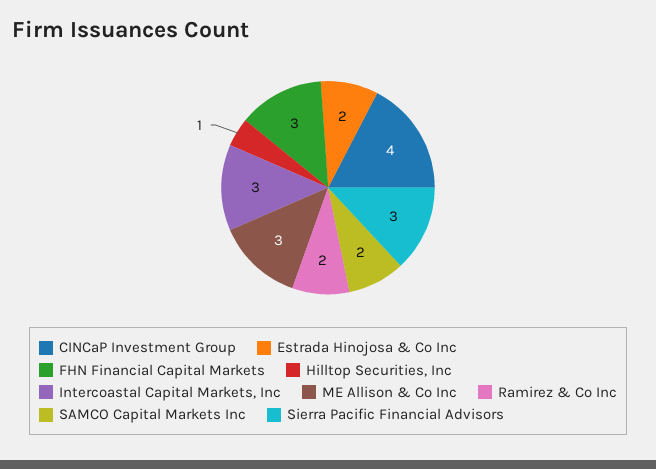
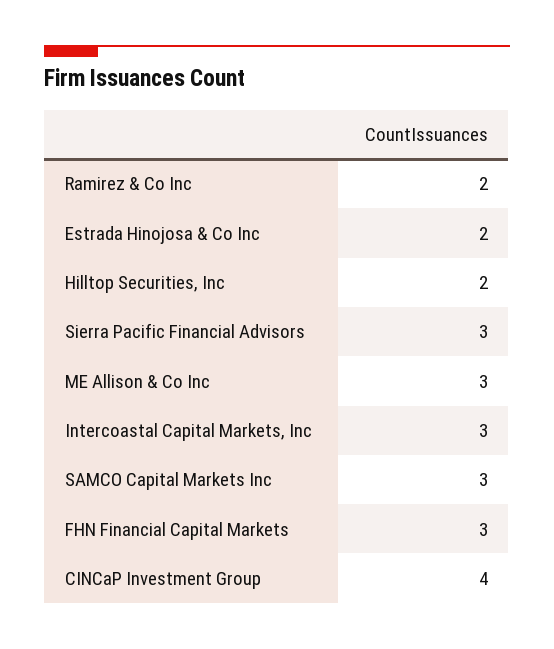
  {
    "CINCaP Investment Group": 4,
    "Estrada Hinojosa & Co Inc": 2,
    "FHN Financial Capital Markets": 3,
-   "Hilltop Securities, Inc": 1,
+   "Hilltop Securities, Inc": 2,
    "Intercoastal Capital Markets, Inc": 3,
    "ME Allison & Co Inc": 3,
    "Ramirez & Co Inc": 2,
-   "SAMCO Capital Markets Inc": 2,
+   "SAMCO Capital Markets Inc": 3,
    "Sierra Pacific Financial Advisors": 3
  }

